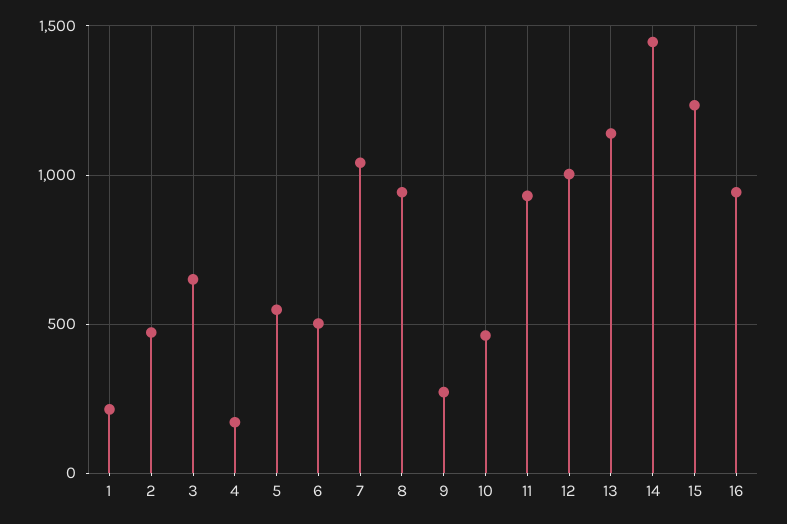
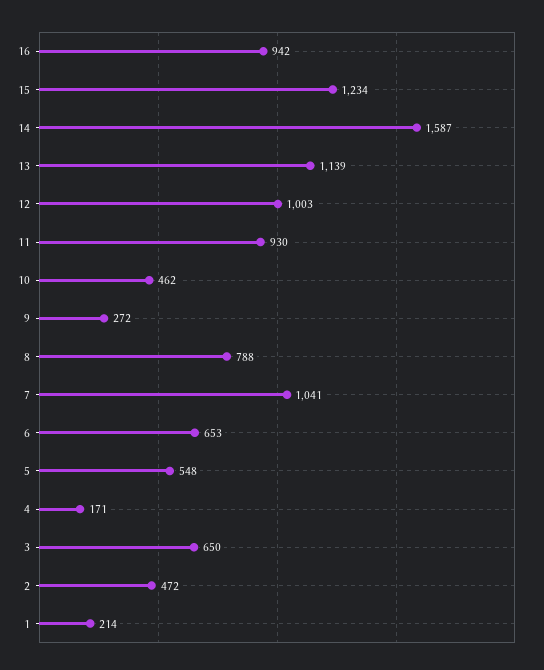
  {
    "1": 214,
    "2": 472,
    "3": 650,
    "4": 171,
    "5": 548,
-   "6": 500,
+   "6": 653,
    "7": 1041,
-   "8": 950,
+   "8": 788,
    "9": 272,
    "10": 462,
    "11": 930,
    "12": 1003,
    "13": 1139,
-   "14": 1450,
+   "14": 1587,
    "15": 1234,
    "16": 942
  }

